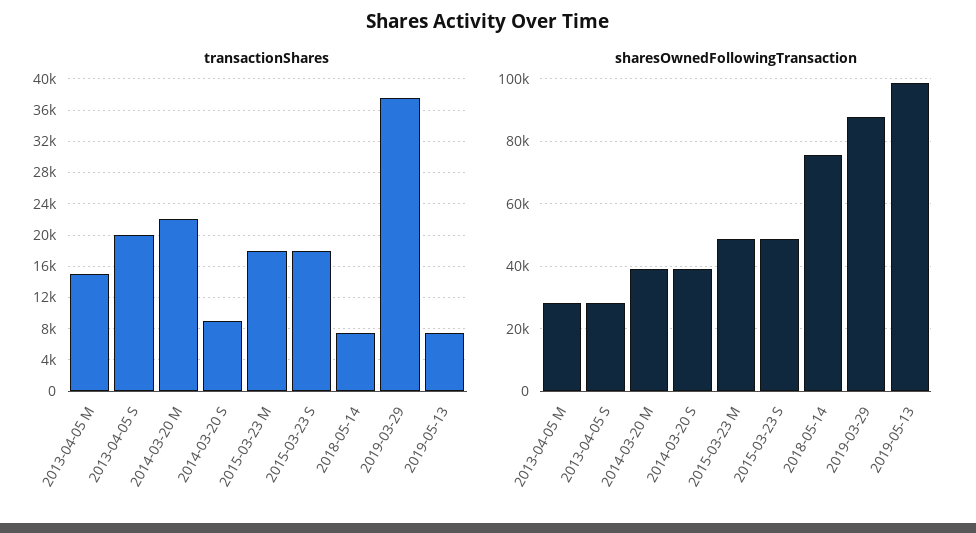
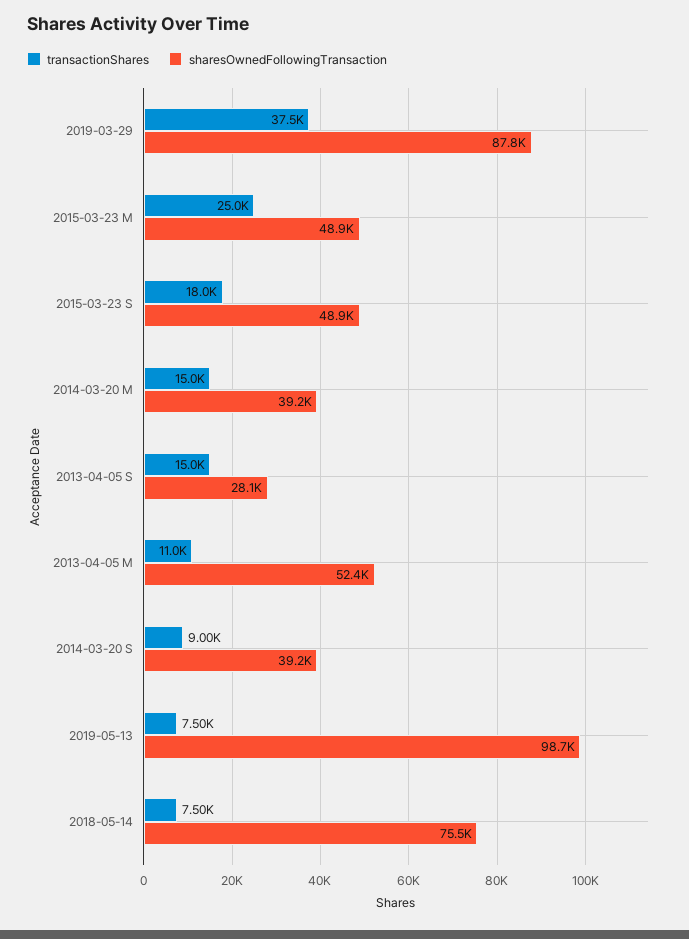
  {
    "transactionShares": {
-     "2013-04-05 M": 15000,
+     "2013-04-05 M": 11000,
-     "2013-04-05 S": 20000,
+     "2013-04-05 S": 15000,
-     "2014-03-20 M": 22000,
+     "2014-03-20 M": 15000,
      "2014-03-20 S": 9000,
-     "2015-03-23 M": 18000,
+     "2015-03-23 M": 25000,
      "2015-03-23 S": 18000,
      "2018-05-14": 7500,
      "2019-03-29": 37500,
      "2019-05-13": 7500
    },
    "sharesOwnedFollowingTransaction": {
-     "2013-04-05 M": 28000,
+     "2013-04-05 M": 52400,
      "2013-04-05 S": 28100,
      "2014-03-20 M": 39200,
      "2014-03-20 S": 39200,
      "2015-03-23 M": 48900,
      "2015-03-23 S": 48900,
      "2018-05-14": 75500,
      "2019-03-29": 87800,
      "2019-05-13": 98700
    }
  }

